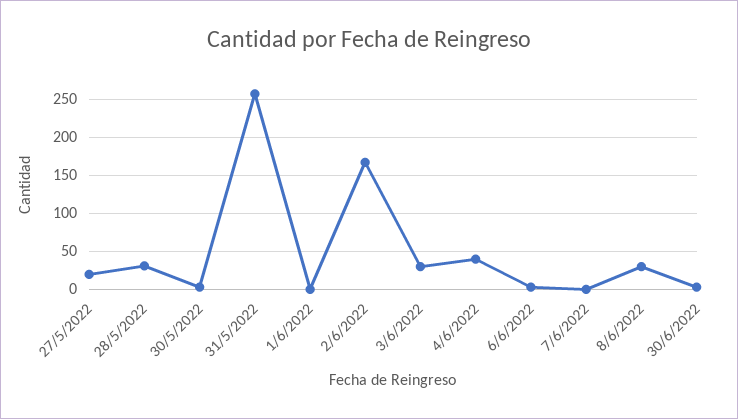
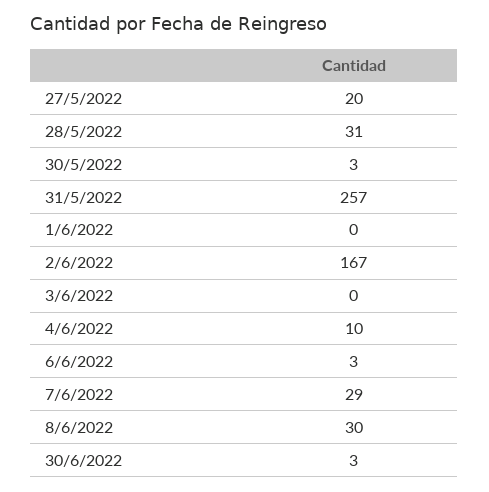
  {
    "27/5/2022": 20,
    "28/5/2022": 31,
    "30/5/2022": 3,
    "31/5/2022": 257,
    "1/6/2022": 0,
    "2/6/2022": 167,
-   "3/6/2022": 30,
+   "3/6/2022": 0,
-   "4/6/2022": 40,
+   "4/6/2022": 10,
    "6/6/2022": 3,
-   "7/6/2022": 0,
+   "7/6/2022": 29,
    "8/6/2022": 30,
    "30/6/2022": 3
  }

